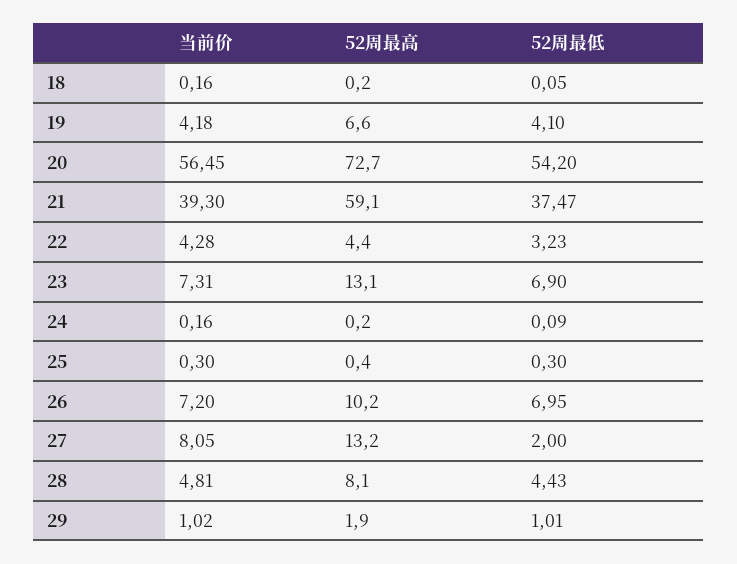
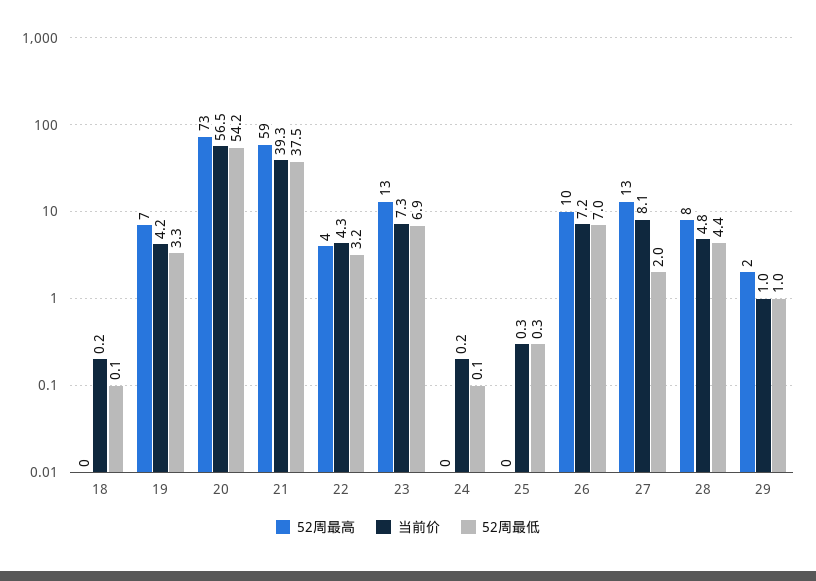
  {
    "当前价": {
      "18": 0.16,
      "19": 4.18,
      "20": 56.45,
      "21": 39.3,
      "22": 4.28,
      "23": 7.31,
      "24": 0.16,
      "25": 0.3,
      "26": 7.2,
      "27": 8.05,
      "28": 4.81,
      "29": 1.02
    },
    "52周最高": {
      "18": 0.2,
      "19": 6.6,
      "20": 72.7,
      "21": 59.1,
      "22": 4.4,
      "23": 13.1,
      "24": 0.2,
      "25": 0.4,
      "26": 10.2,
      "27": 13.2,
      "28": 8.1,
      "29": 1.9
    },
    "52周最低": {
      "18": 0.05,
-     "19": 4.1,
+     "19": 3.3,
      "20": 54.2,
      "21": 37.47,
      "22": 3.23,
      "23": 6.9,
      "24": 0.09,
      "25": 0.3,
      "26": 6.95,
      "27": 2,
      "28": 4.43,
      "29": 1.01
    }
  }

